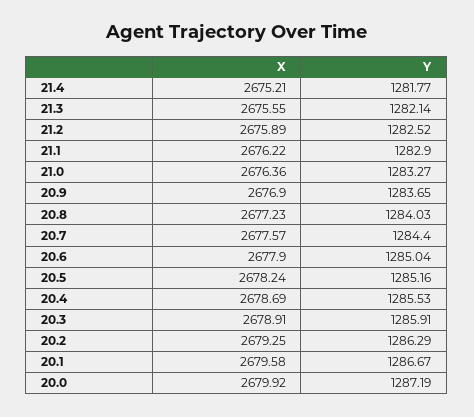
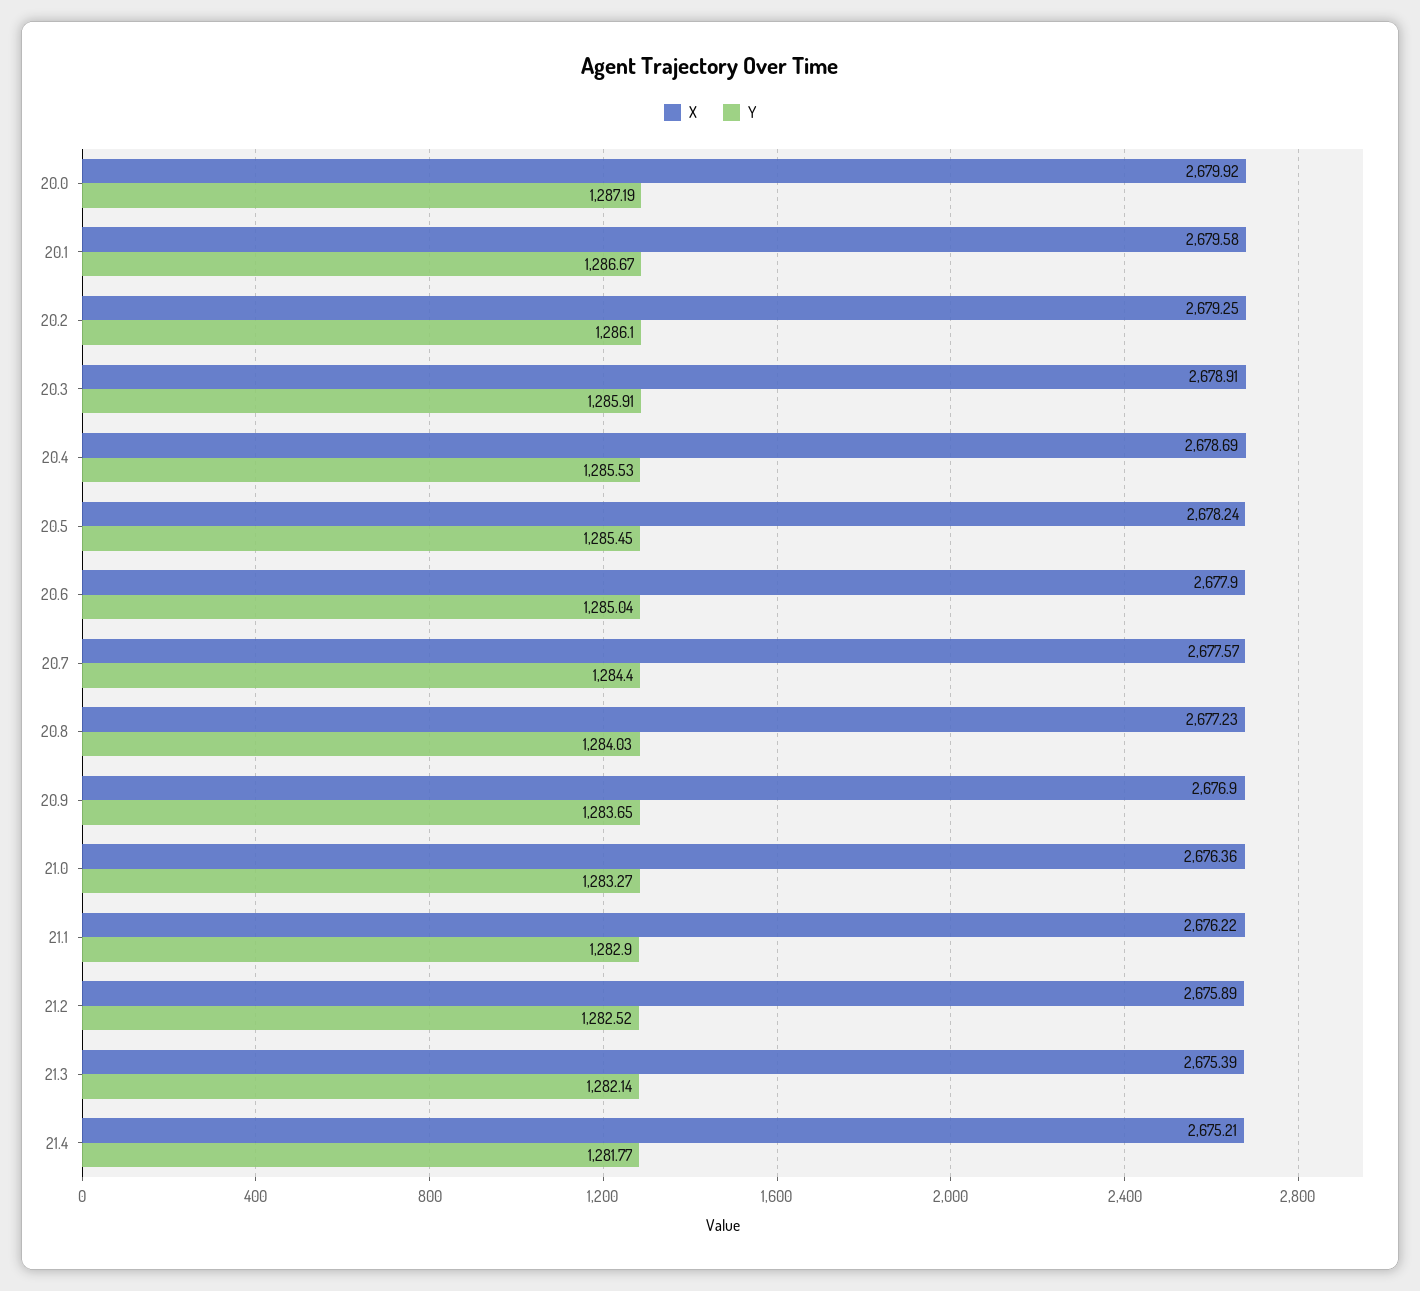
  {
    "X": {
      "21.4": 2675.21,
-     "21.3": 2675.55,
+     "21.3": 2675.39,
      "21.2": 2675.89,
      "21.1": 2676.22,
      "21.0": 2676.36,
      "20.9": 2676.9,
      "20.8": 2677.23,
      "20.7": 2677.57,
      "20.6": 2677.9,
      "20.5": 2678.24,
      "20.4": 2678.69,
      "20.3": 2678.91,
      "20.2": 2679.25,
      "20.1": 2679.58,
      "20.0": 2679.92
    },
    "Y": {
      "21.4": 1281.77,
      "21.3": 1282.14,
      "21.2": 1282.52,
      "21.1": 1282.9,
      "21.0": 1283.27,
      "20.9": 1283.65,
      "20.8": 1284.03,
      "20.7": 1284.4,
      "20.6": 1285.04,
-     "20.5": 1285.16,
+     "20.5": 1285.45,
      "20.4": 1285.53,
      "20.3": 1285.91,
-     "20.2": 1286.29,
+     "20.2": 1286.1,
      "20.1": 1286.67,
      "20.0": 1287.19
    }
  }

